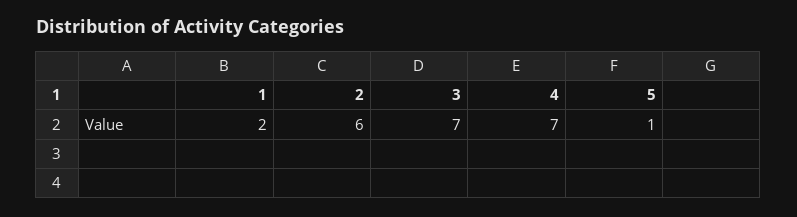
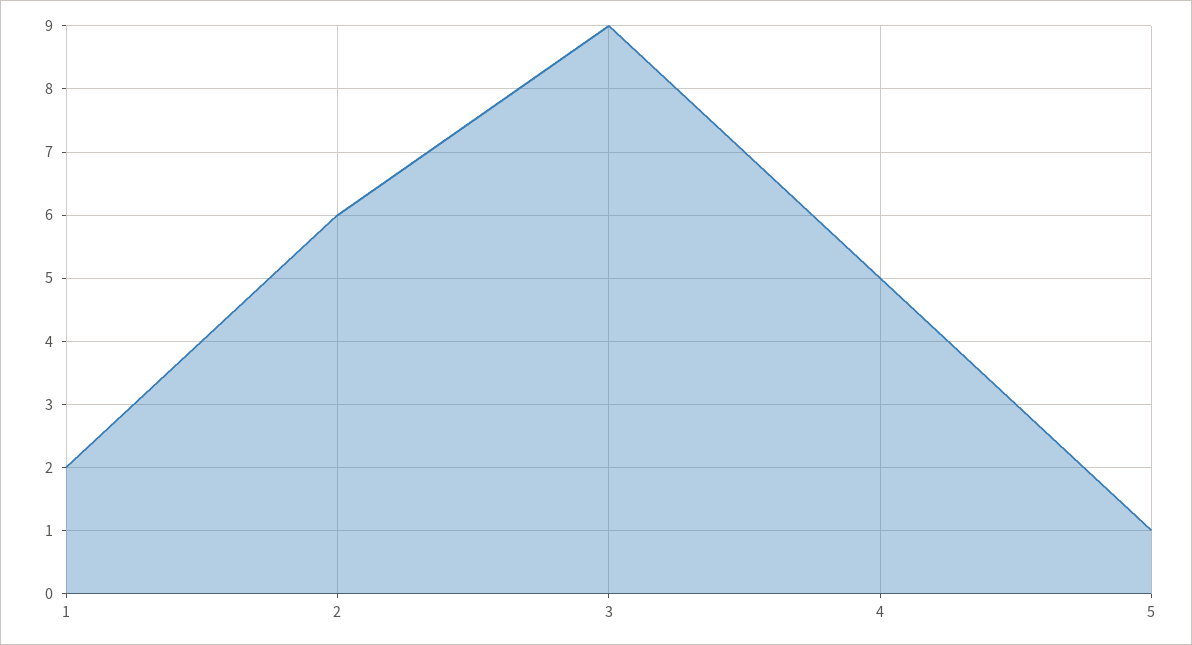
  {
    "1": 2,
    "2": 6,
-   "3": 7,
+   "3": 9,
-   "4": 7,
+   "4": 5,
    "5": 1
  }

